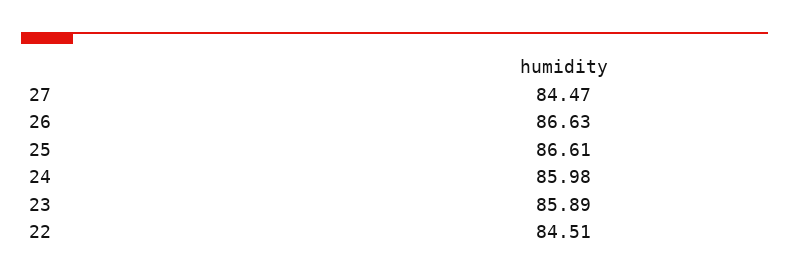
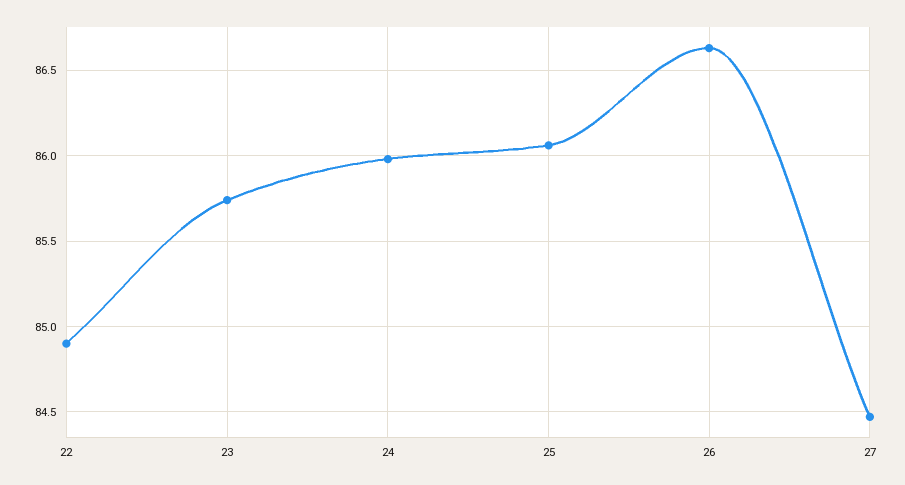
  {
    "27": 84.47,
    "26": 86.63,
-   "25": 86.61,
+   "25": 86.05,
    "24": 85.98,
-   "23": 85.89,
+   "23": 85.75,
-   "22": 84.51
+   "22": 84.9
  }

